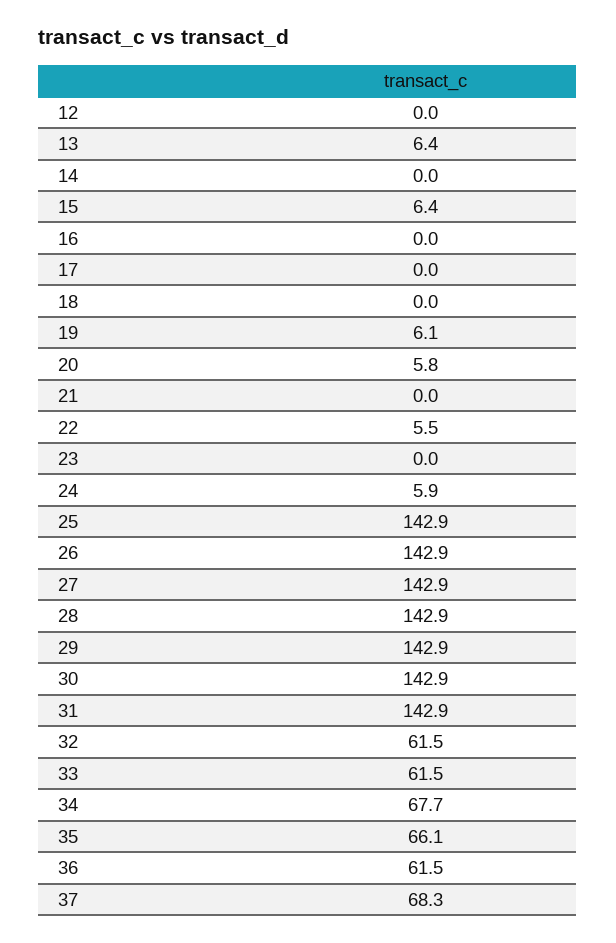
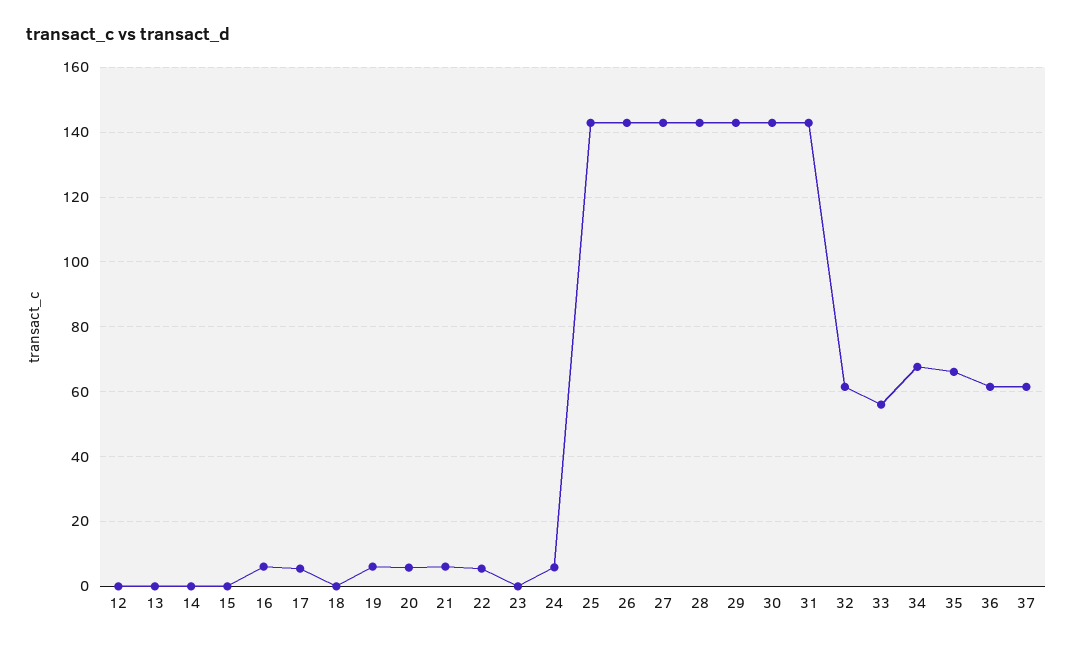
  {
    "12": 0,
-   "13": 6.4,
+   "13": 0,
    "14": 0,
-   "15": 6.4,
+   "15": 0,
-   "16": 0,
+   "16": 6,
-   "17": 0,
+   "17": 6,
    "18": 0,
    "19": 6.1,
    "20": 5.8,
-   "21": 0,
+   "21": 6,
    "22": 5.5,
    "23": 0,
    "24": 5.9,
    "25": 142.9,
    "26": 142.9,
    "27": 142.9,
    "28": 142.9,
    "29": 142.9,
    "30": 142.9,
    "31": 142.9,
    "32": 61.5,
-   "33": 61.5,
+   "33": 56,
    "34": 67.7,
    "35": 66.1,
    "36": 61.5,
-   "37": 68.3
+   "37": 62
  }

